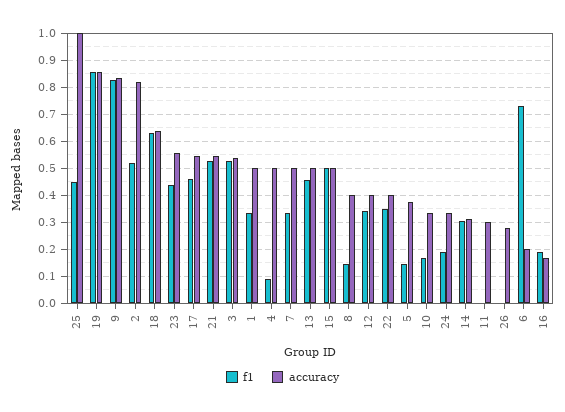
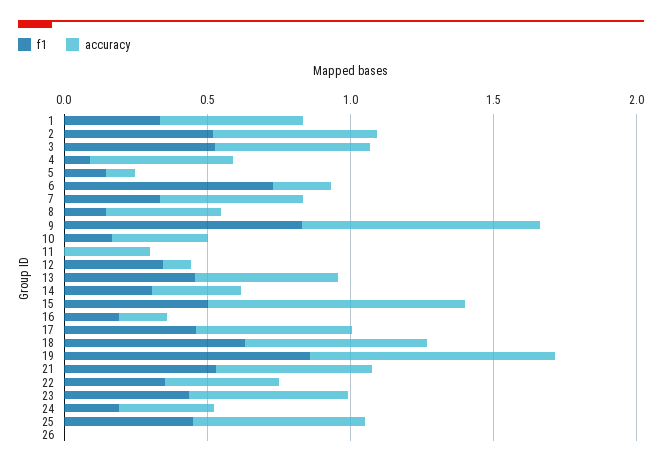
  {
    "f1": {
      "25": 0.45,
      "19": 0.85,
      "9": 0.825,
      "2": 0.525,
      "18": 0.625,
      "23": 0.425,
      "17": 0.45,
      "21": 0.525,
      "3": 0.525,
      "1": 0.325,
      "4": 0.1,
      "7": 0.325,
      "13": 0.45,
      "15": 0.5,
      "8": 0.15,
      "12": 0.35,
      "22": 0.35,
      "5": 0.15,
      "10": 0.175,
      "24": 0.2,
      "14": 0.3,
      "11": 0,
      "26": 0,
      "6": 0.725,
      "16": 0.2
    },
    "accuracy": {
-     "25": 1,
+     "25": 0.6,
      "19": 0.85,
      "9": 0.825,
-     "2": 0.825,
+     "2": 0.6,
      "18": 0.625,
      "23": 0.55,
      "17": 0.55,
      "21": 0.55,
      "3": 0.55,
      "1": 0.5,
      "4": 0.5,
      "7": 0.5,
      "13": 0.5,
-     "15": 0.5,
+     "15": 0.9,
      "8": 0.4,
-     "12": 0.4,
+     "12": 0.1,
      "22": 0.4,
-     "5": 0.375,
+     "5": 0.1,
      "10": 0.325,
      "24": 0.325,
      "14": 0.325,
      "11": 0.3,
-     "26": 0.275,
+     "26": 0,
      "6": 0.2,
      "16": 0.175
    }
  }

